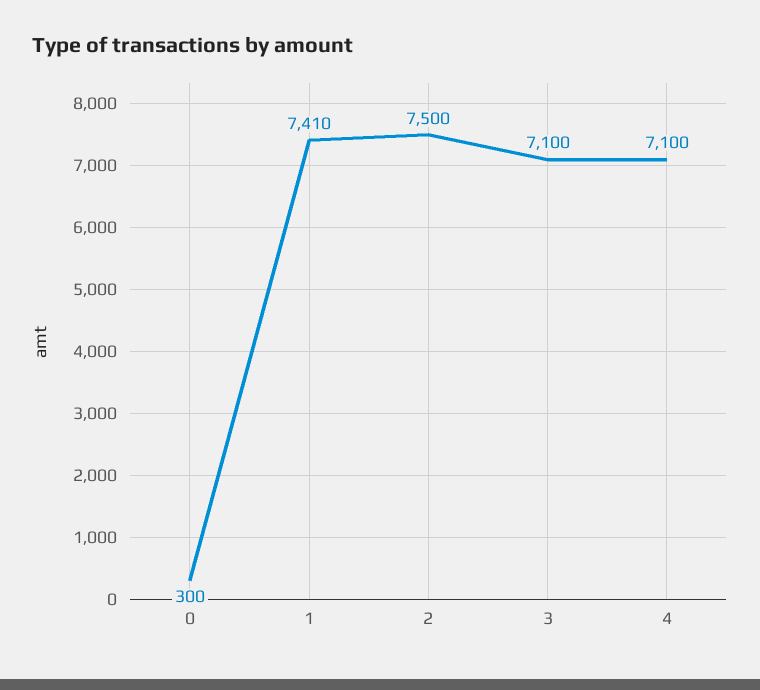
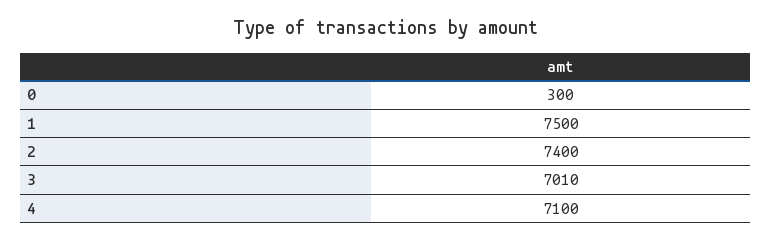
  {
    "0": 300,
-   "1": 7410,
+   "1": 7500,
-   "2": 7500,
+   "2": 7400,
-   "3": 7100,
+   "3": 7010,
    "4": 7100
  }

